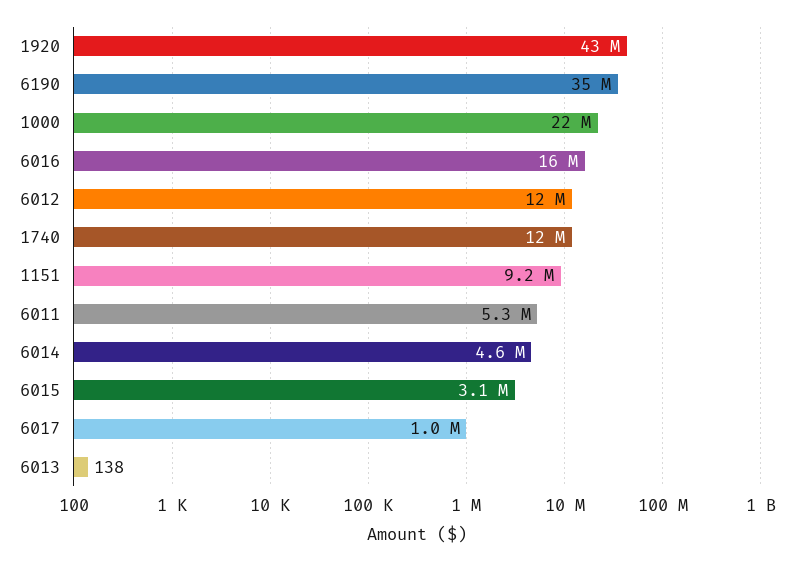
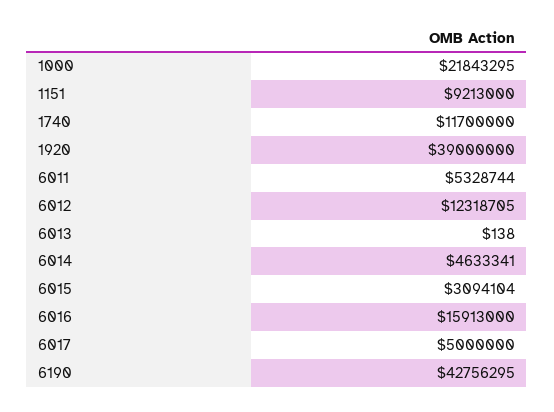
  {
-   "1920": 43000000,
+   "1920": 39000000,
-   "6190": 35000000,
+   "6190": 42756295,
    "1000": 21843295,
    "6016": 15913000,
    "6012": 12318705,
    "1740": 11700000,
    "1151": 9213000,
    "6011": 5328744,
    "6014": 4633341,
    "6015": 3094104,
-   "6017": 1000000,
+   "6017": 5000000,
    "6013": 138
  }

